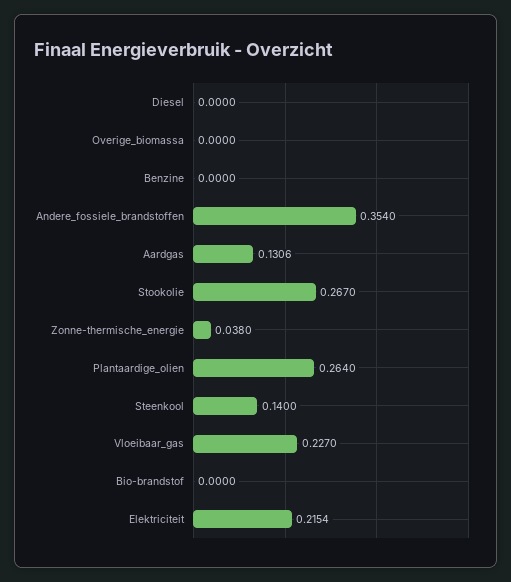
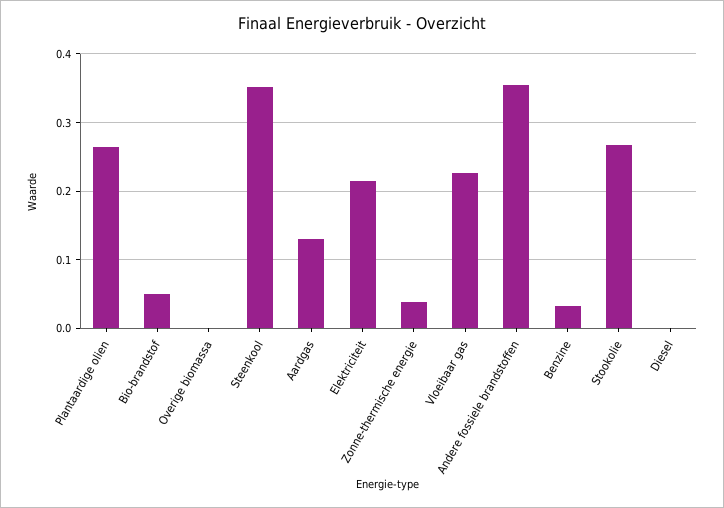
  {
    "Diesel": 0,
    "Overige_biomassa": 0,
-   "Benzine": 0,
+   "Benzine": 0.03,
    "Andere_fossiele_brandstoffen": 0.354,
    "Aardgas": 0.1306,
    "Stookolie": 0.267,
    "Zonne-thermische_energie": 0.038,
    "Plantaardige_olien": 0.264,
-   "Steenkool": 0.14,
+   "Steenkool": 0.35,
    "Vloeibaar_gas": 0.227,
-   "Bio-brandstof": 0,
+   "Bio-brandstof": 0.05,
    "Elektriciteit": 0.2154
  }

